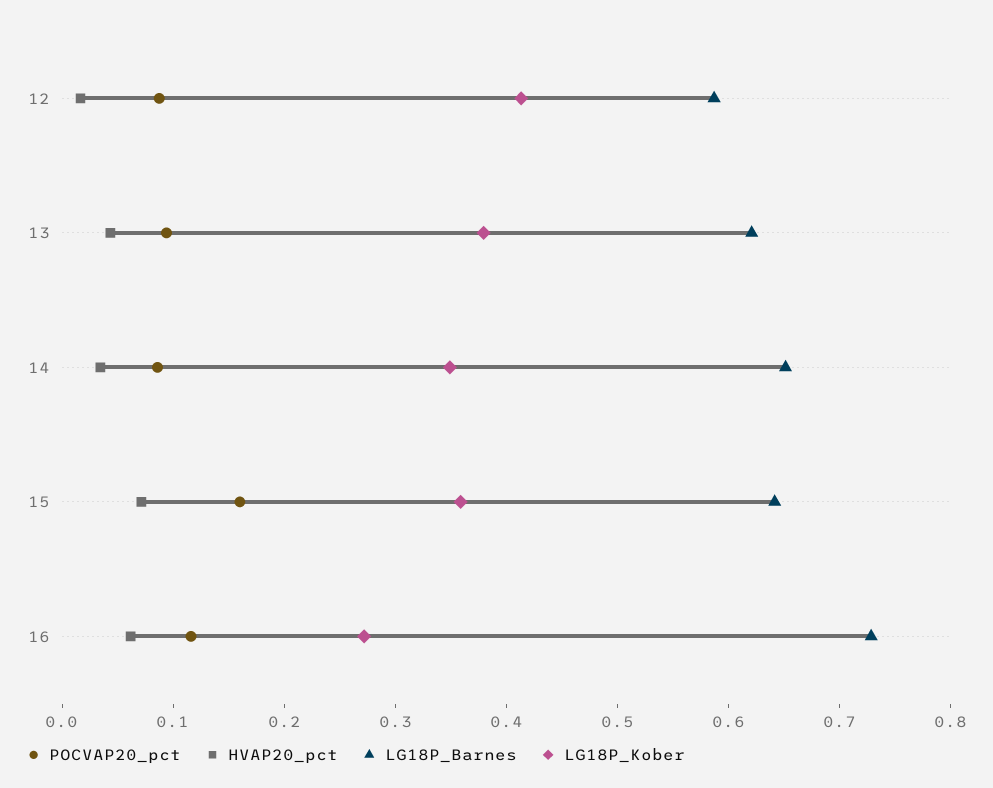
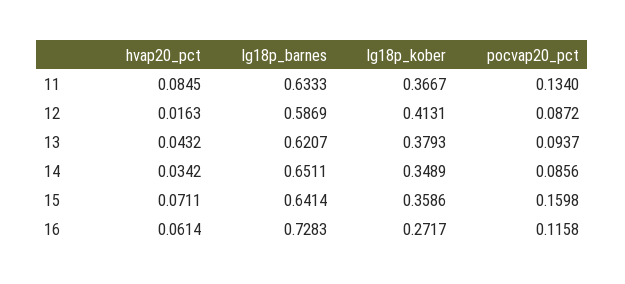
  {
    "POCVAP20_pct": {
      "12": 0.0872,
      "13": 0.0937,
      "14": 0.0856,
      "15": 0.1598,
-     "16": 0.1158
+     "16": 0.1158,
+     "11": 0.134
    },
    "HVAP20_pct": {
      "12": 0.0163,
      "13": 0.0432,
      "14": 0.0342,
      "15": 0.0711,
-     "16": 0.0614
+     "16": 0.0614,
+     "11": 0.0845
    },
    "LG18P_Barnes": {
      "12": 0.5869,
      "13": 0.6207,
      "14": 0.6511,
      "15": 0.6414,
-     "16": 0.7283
+     "16": 0.7283,
+     "11": 0.6333
    },
    "LG18P_Kober": {
      "12": 0.4131,
      "13": 0.3793,
      "14": 0.3489,
      "15": 0.3586,
-     "16": 0.2717
+     "16": 0.2717,
+     "11": 0.3667
    }
  }

